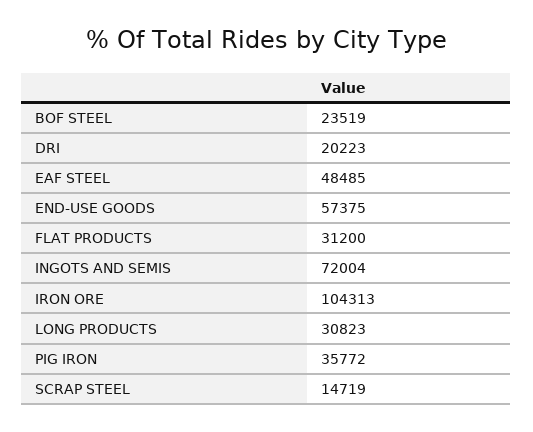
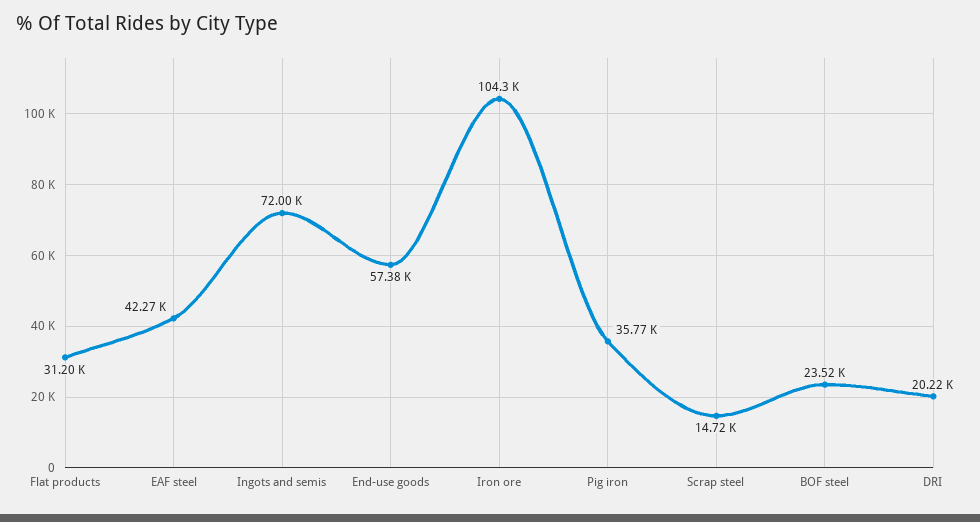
  {
    "BOF STEEL": 23519,
    "DRI": 20223,
-   "EAF STEEL": 48485,
+   "EAF STEEL": 42270,
    "END-USE GOODS": 57375,
    "FLAT PRODUCTS": 31200,
    "INGOTS AND SEMIS": 72004,
    "IRON ORE": 104313,
-   "LONG PRODUCTS": 30823,
    "PIG IRON": 35772,
    "SCRAP STEEL": 14719
  }

